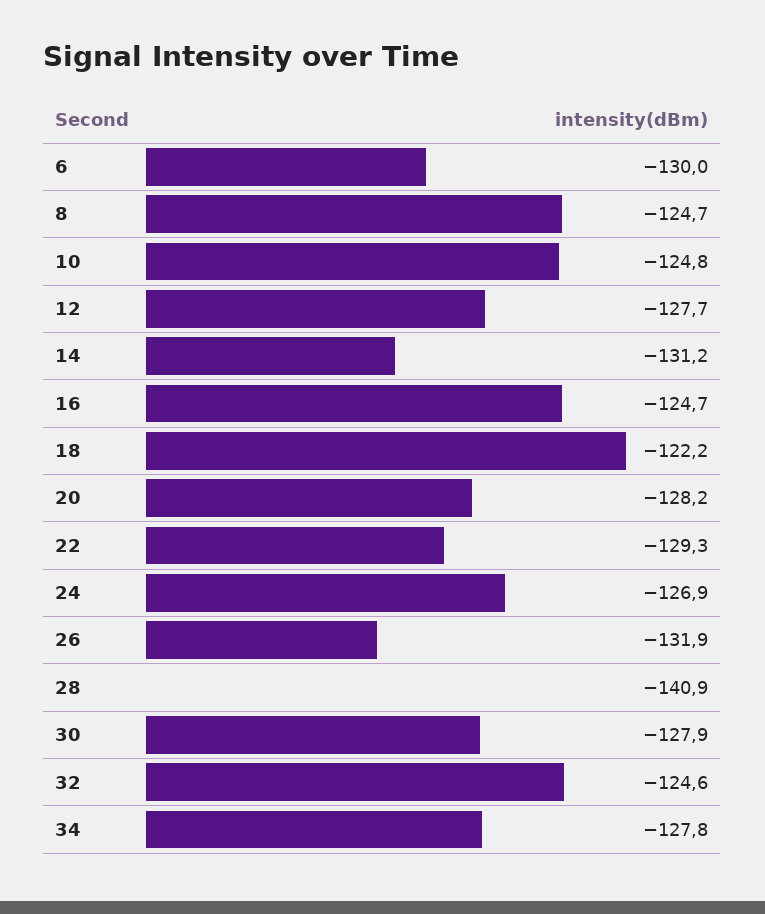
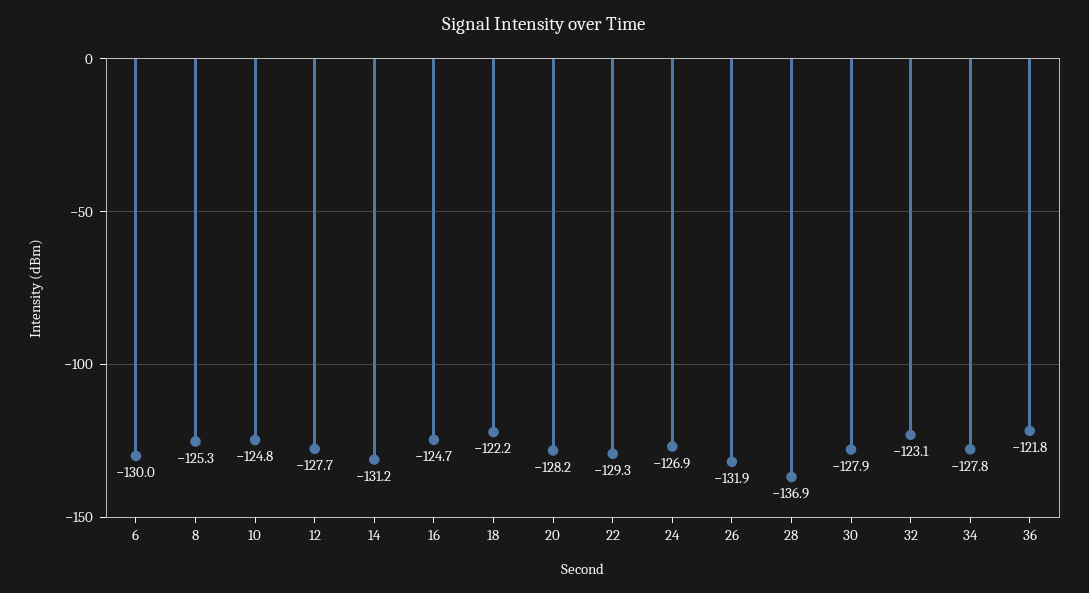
  {
    "6": -130,
-   "8": -124.7,
+   "8": -125.3,
    "10": -124.8,
    "12": -127.7,
    "14": -131.2,
    "16": -124.7,
    "18": -122.2,
    "20": -128.2,
    "22": -129.3,
    "24": -126.9,
    "26": -131.9,
-   "28": -140.9,
+   "28": -136.9,
    "30": -127.9,
-   "32": -124.6,
+   "32": -123.1,
-   "34": -127.8
+   "34": -127.8,
+   "36": -121.8
  }

